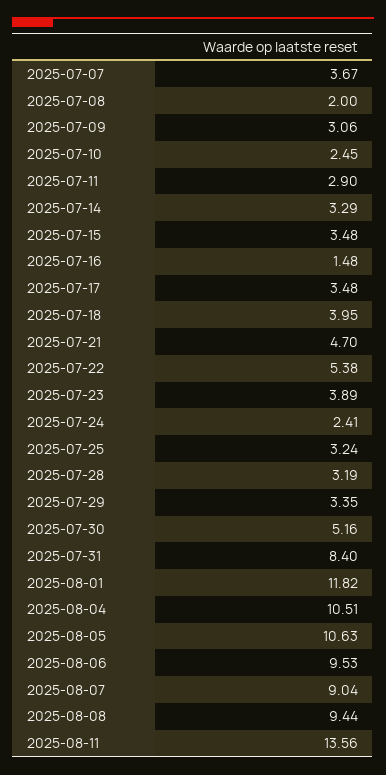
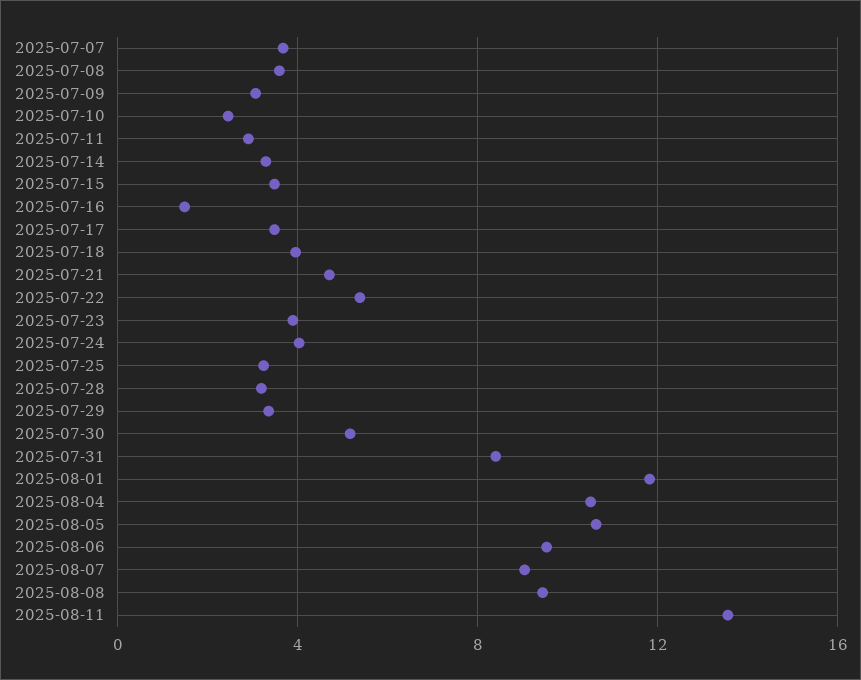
  {
    "2025-07-07": 3.67,
-   "2025-07-08": 2,
+   "2025-07-08": 3.5,
    "2025-07-09": 3.06,
    "2025-07-10": 2.45,
    "2025-07-11": 2.9,
    "2025-07-14": 3.29,
    "2025-07-15": 3.48,
    "2025-07-16": 1.48,
    "2025-07-17": 3.48,
    "2025-07-18": 3.95,
    "2025-07-21": 4.7,
    "2025-07-22": 5.38,
    "2025-07-23": 3.89,
-   "2025-07-24": 2.41,
+   "2025-07-24": 4,
    "2025-07-25": 3.24,
    "2025-07-28": 3.19,
    "2025-07-29": 3.35,
    "2025-07-30": 5.16,
    "2025-07-31": 8.4,
    "2025-08-01": 11.82,
    "2025-08-04": 10.51,
    "2025-08-05": 10.63,
    "2025-08-06": 9.53,
    "2025-08-07": 9.04,
    "2025-08-08": 9.44,
    "2025-08-11": 13.56
  }

